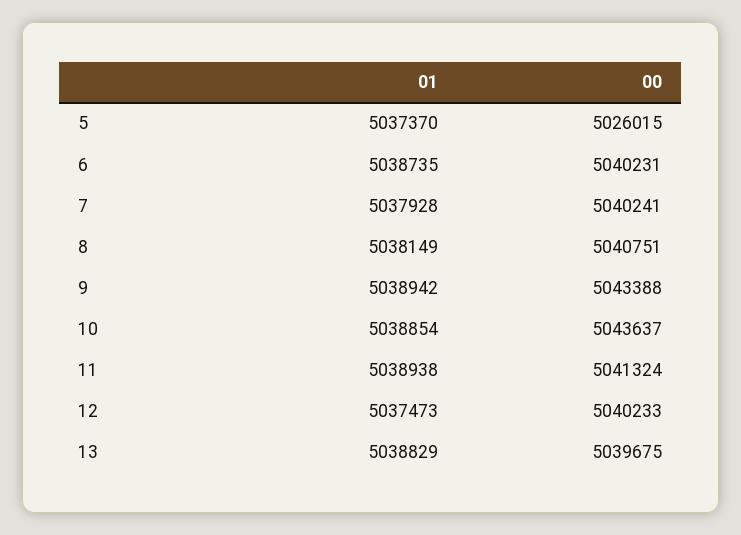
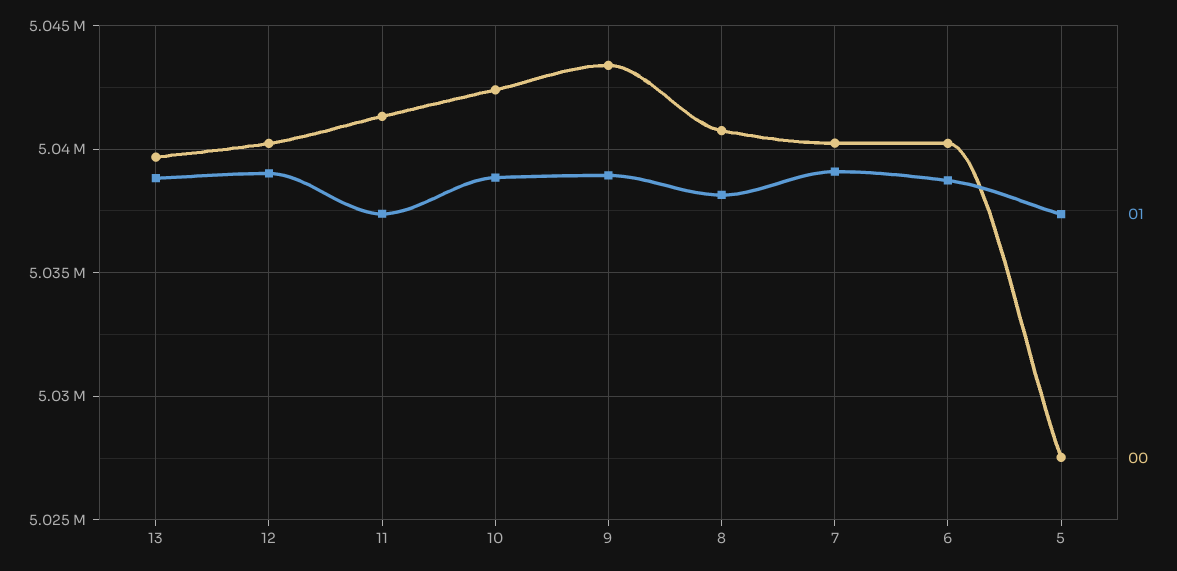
  {
    "01": {
      "5": 5037370,
      "6": 5038735,
-     "7": 5037928,
+     "7": 5039000,
      "8": 5038149,
      "9": 5038942,
      "10": 5038854,
-     "11": 5038938,
+     "11": 5037500,
-     "12": 5037473,
+     "12": 5039000,
      "13": 5038829
    },
    "00": {
-     "5": 5026015,
+     "5": 5027500,
      "6": 5040231,
      "7": 5040241,
      "8": 5040751,
      "9": 5043388,
-     "10": 5043637,
+     "10": 5042500,
      "11": 5041324,
      "12": 5040233,
      "13": 5039675
    }
  }

